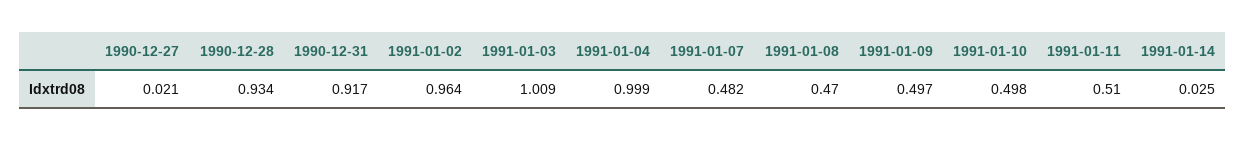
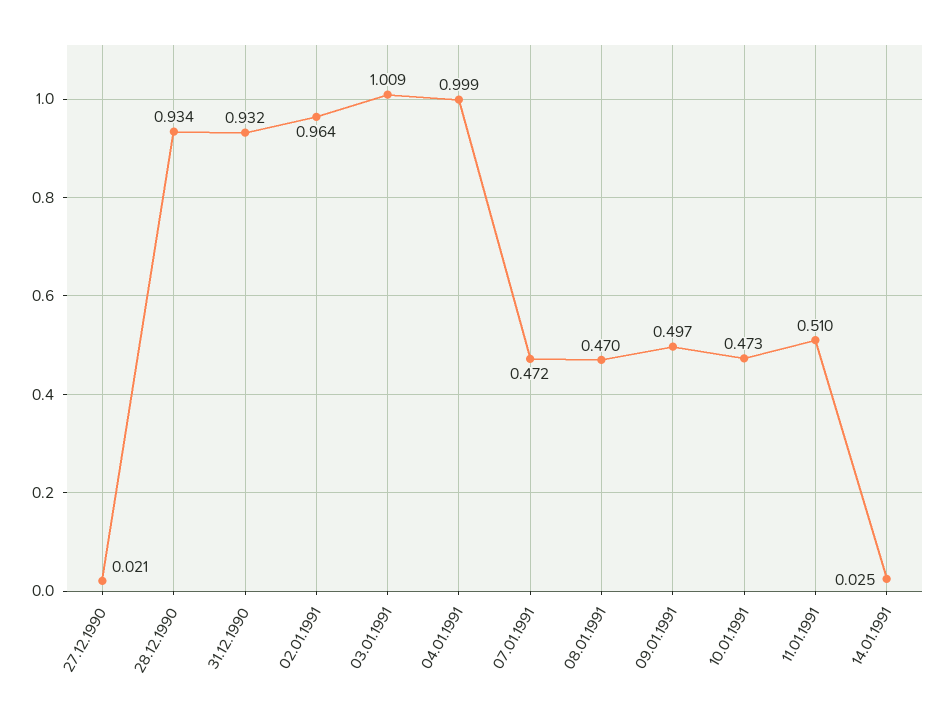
  {
    "1990-12-27": 0.021,
    "1990-12-28": 0.934,
-   "1990-12-31": 0.917,
+   "1990-12-31": 0.932,
    "1991-01-02": 0.964,
    "1991-01-03": 1.009,
    "1991-01-04": 0.999,
-   "1991-01-07": 0.482,
+   "1991-01-07": 0.472,
    "1991-01-08": 0.47,
    "1991-01-09": 0.497,
-   "1991-01-10": 0.498,
+   "1991-01-10": 0.473,
    "1991-01-11": 0.51,
    "1991-01-14": 0.025
  }

